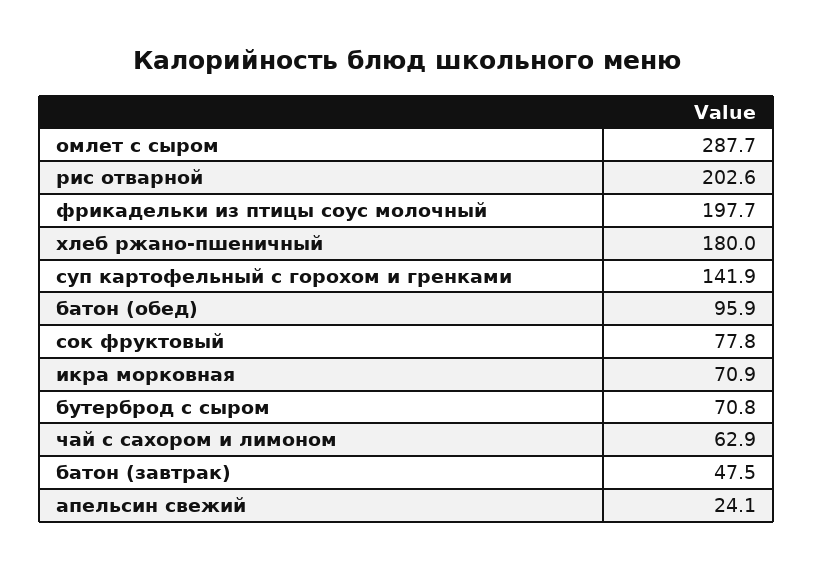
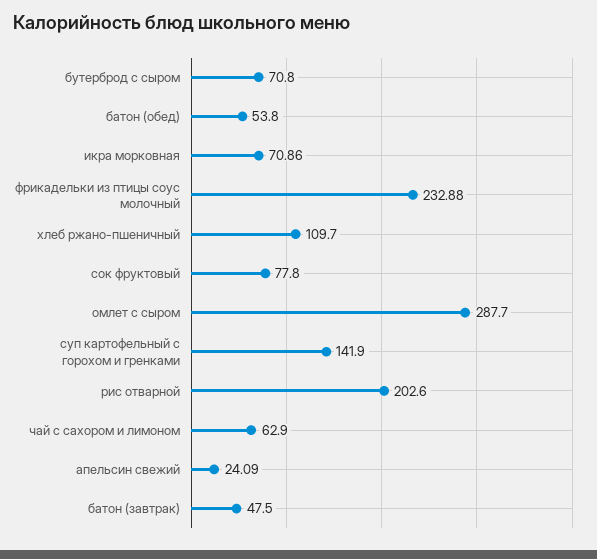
  {
    "омлет с сыром": 287.7,
    "рис отварной": 202.6,
-   "фрикадельки из птицы соус молочный": 197.7,
+   "фрикадельки из птицы соус молочный": 232.88,
-   "хлеб ржано-пшеничный": 180,
+   "хлеб ржано-пшеничный": 109.7,
    "суп картофельный с горохом и гренками": 141.9,
-   "батон (обед)": 95.9,
+   "батон (обед)": 53.8,
    "сок фруктовый": 77.8,
    "икра морковная": 70.86,
    "бутерброд с сыром": 70.8,
    "чай с сахором и лимоном": 62.9,
    "батон (завтрак)": 47.5,
    "апельсин свежий": 24.09
  }

